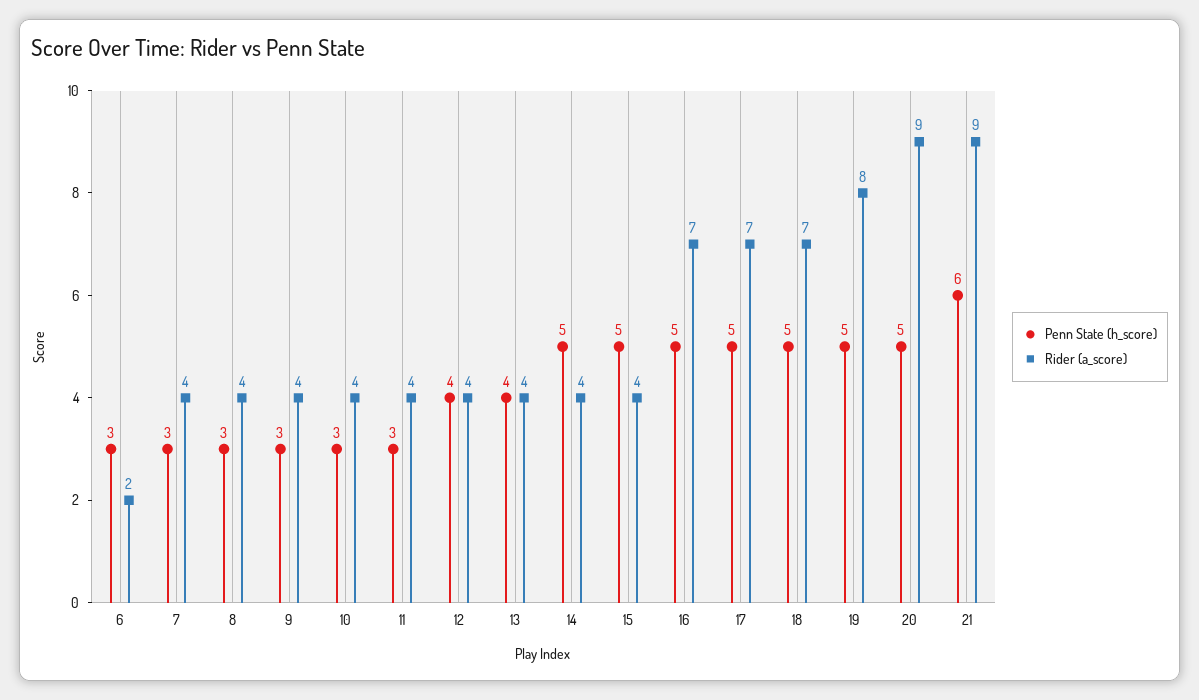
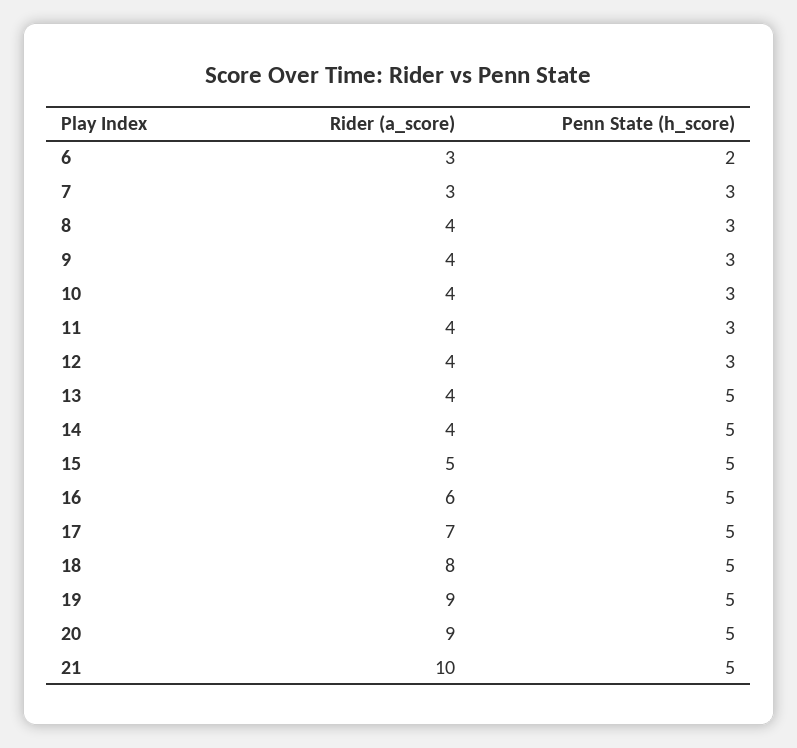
  {
    "Penn State (h_score)": {
-     "6": 3,
+     "6": 2,
      "7": 3,
      "8": 3,
      "9": 3,
      "10": 3,
      "11": 3,
-     "12": 4,
+     "12": 3,
-     "13": 4,
+     "13": 5,
      "14": 5,
      "15": 5,
      "16": 5,
      "17": 5,
      "18": 5,
      "19": 5,
      "20": 5,
-     "21": 6
+     "21": 5
    },
    "Rider (a_score)": {
-     "6": 2,
+     "6": 3,
-     "7": 4,
+     "7": 3,
      "8": 4,
      "9": 4,
      "10": 4,
      "11": 4,
      "12": 4,
      "13": 4,
      "14": 4,
-     "15": 4,
+     "15": 5,
-     "16": 7,
+     "16": 6,
      "17": 7,
-     "18": 7,
+     "18": 8,
-     "19": 8,
+     "19": 9,
      "20": 9,
-     "21": 9
+     "21": 10
    }
  }

